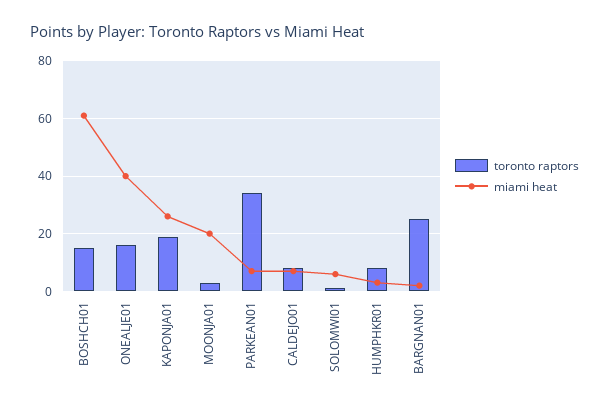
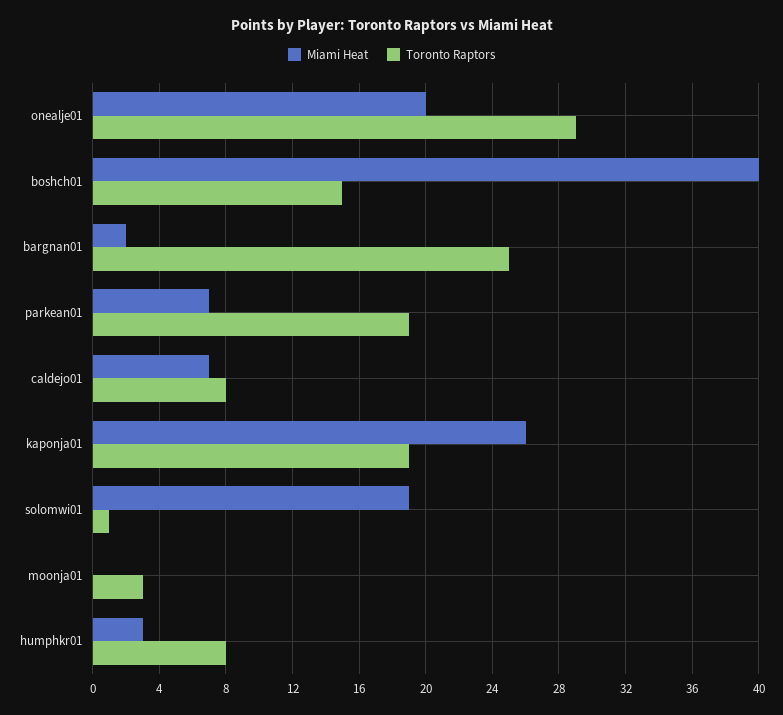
  {
    "toronto raptors": {
      "BOSHCH01": 15,
-     "ONEALJE01": 15,
+     "ONEALJE01": 29,
      "KAPONJA01": 19,
      "MOONJA01": 3,
-     "PARKEAN01": 35,
+     "PARKEAN01": 19,
      "CALDEJO01": 8,
      "SOLOMWI01": 1,
      "HUMPHKR01": 8,
      "BARGNAN01": 25
    },
    "miami heat": {
-     "BOSHCH01": 60,
+     "BOSHCH01": 40,
-     "ONEALJE01": 40,
+     "ONEALJE01": 20,
      "KAPONJA01": 26,
-     "MOONJA01": 20,
+     "MOONJA01": 0,
      "PARKEAN01": 7,
      "CALDEJO01": 7,
-     "SOLOMWI01": 5,
+     "SOLOMWI01": 19,
      "HUMPHKR01": 3,
      "BARGNAN01": 2
    }
  }

